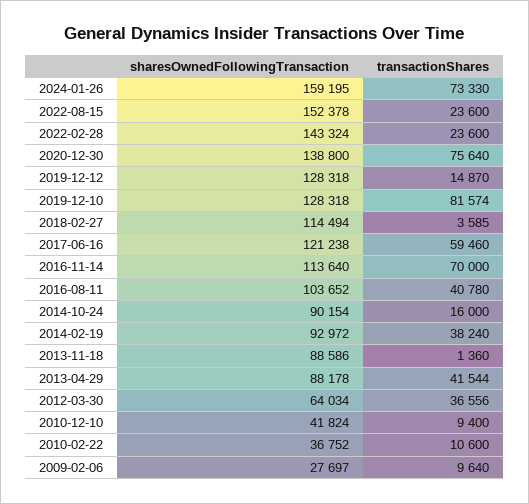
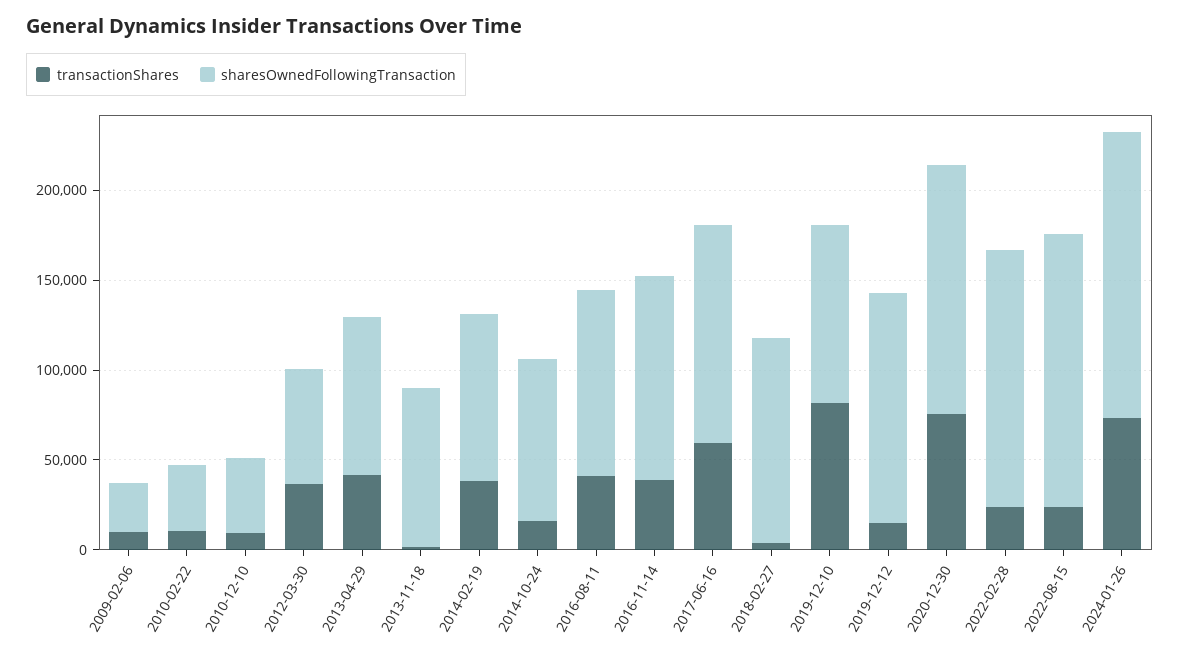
  {
    "sharesOwnedFollowingTransaction": {
      "2024-01-26": 159195,
      "2022-08-15": 152378,
      "2022-02-28": 143324,
      "2020-12-30": 138800,
      "2019-12-12": 128318,
-     "2019-12-10": 128318,
+     "2019-12-10": 100000,
      "2018-02-27": 114494,
      "2017-06-16": 121238,
      "2016-11-14": 113640,
      "2016-08-11": 103652,
      "2014-10-24": 90154,
      "2014-02-19": 92972,
      "2013-11-18": 88586,
      "2013-04-29": 88178,
      "2012-03-30": 64034,
      "2010-12-10": 41824,
      "2010-02-22": 36752,
      "2009-02-06": 27697
    },
    "transactionShares": {
      "2024-01-26": 73330,
      "2022-08-15": 23600,
      "2022-02-28": 23600,
      "2020-12-30": 75640,
      "2019-12-12": 14870,
      "2019-12-10": 81574,
      "2018-02-27": 3585,
      "2017-06-16": 59460,
-     "2016-11-14": 70000,
+     "2016-11-14": 40000,
      "2016-08-11": 40780,
      "2014-10-24": 16000,
      "2014-02-19": 38240,
      "2013-11-18": 1360,
      "2013-04-29": 41544,
      "2012-03-30": 36556,
      "2010-12-10": 9400,
      "2010-02-22": 10600,
      "2009-02-06": 9640
    }
  }

